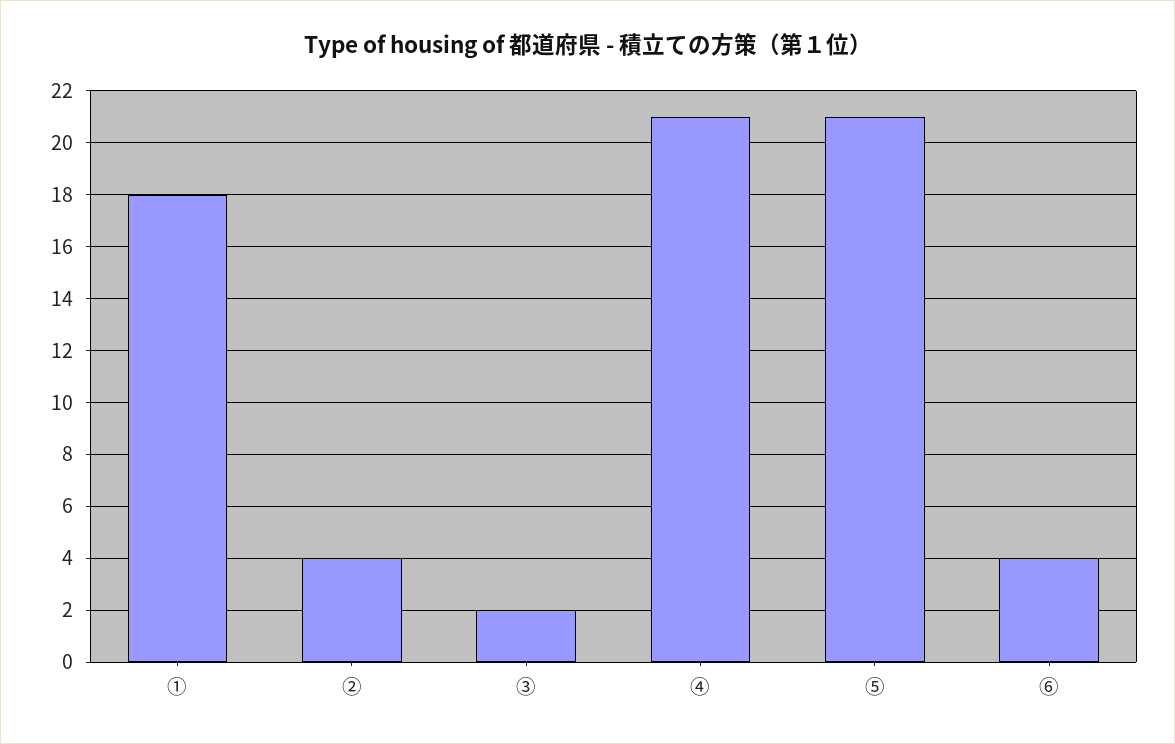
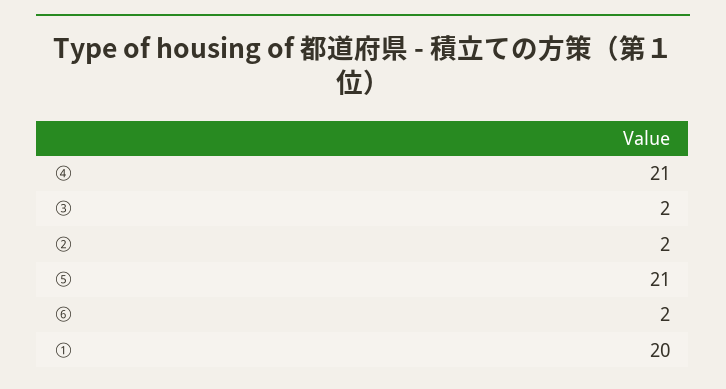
  {
-   "①": 18,
+   "①": 20,
-   "②": 4,
+   "②": 2,
    "③": 2,
    "④": 21,
    "⑤": 21,
-   "⑥": 4
+   "⑥": 2
  }

